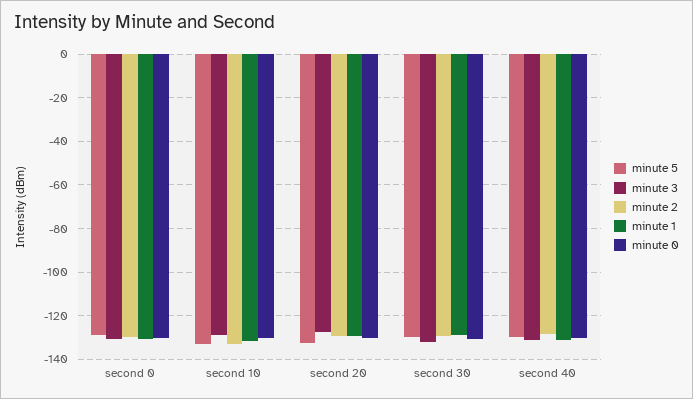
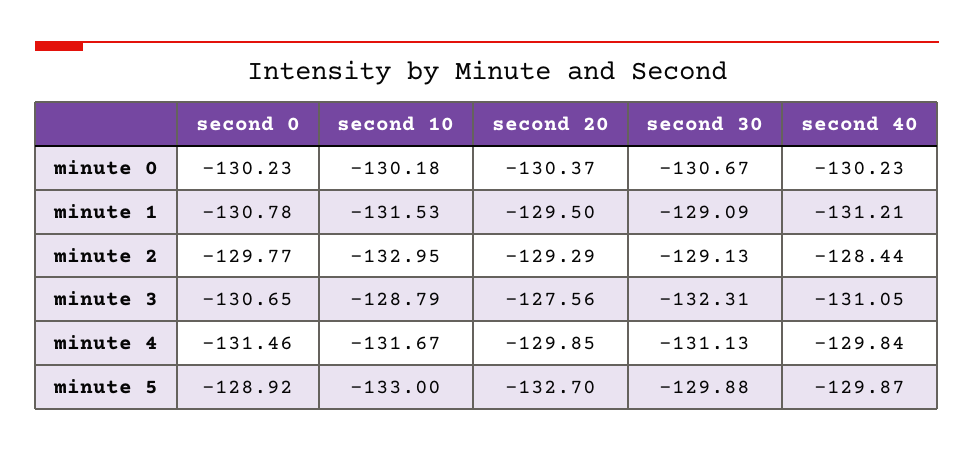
  {
    "minute 5": {
      "second 0": -128.92,
      "second 10": -133,
      "second 20": -132.7,
      "second 30": -129.88,
      "second 40": -129.87
    },
    "minute 3": {
      "second 0": -130.65,
      "second 10": -128.79,
      "second 20": -127.56,
      "second 30": -132.31,
      "second 40": -131.05
    },
    "minute 2": {
      "second 0": -129.77,
      "second 10": -132.95,
      "second 20": -129.29,
      "second 30": -129.13,
      "second 40": -128.44
    },
    "minute 1": {
      "second 0": -130.78,
      "second 10": -131.53,
      "second 20": -129.5,
      "second 30": -129.09,
      "second 40": -131.21
    },
    "minute 0": {
      "second 0": -130.23,
      "second 10": -130.18,
      "second 20": -130.37,
      "second 30": -130.67,
      "second 40": -130.23
-   }
+   },
+   "minute 4": {
+     "second 0": -131.46,
+     "second 10": -131.67,
+     "second 20": -129.85,
+     "second 30": -131.13,
+     "second 40": -129.84
+   }
  }

